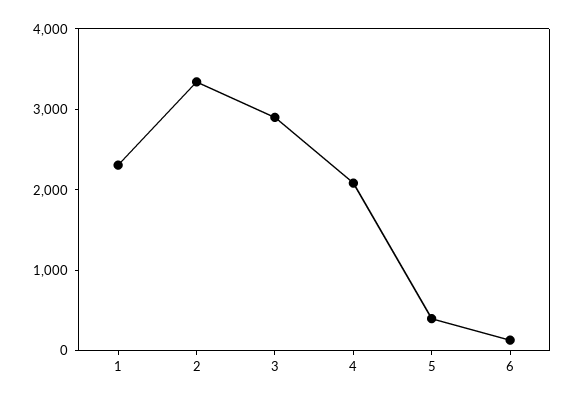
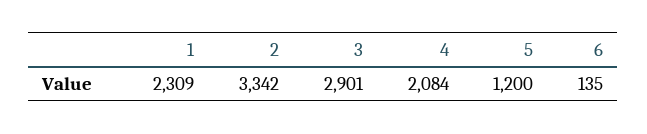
  {
    "1": 2309,
    "2": 3342,
    "3": 2901,
    "4": 2084,
-   "5": 400,
+   "5": 1200,
    "6": 135
  }

